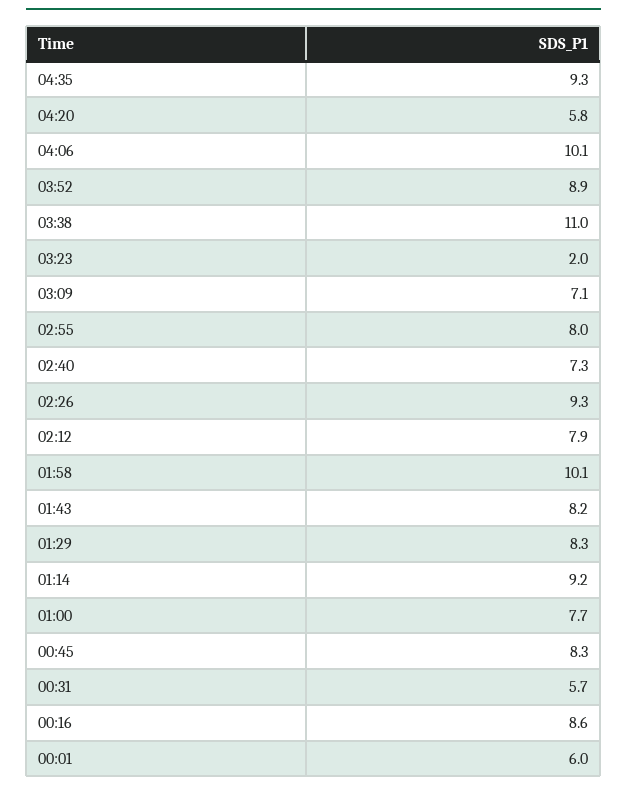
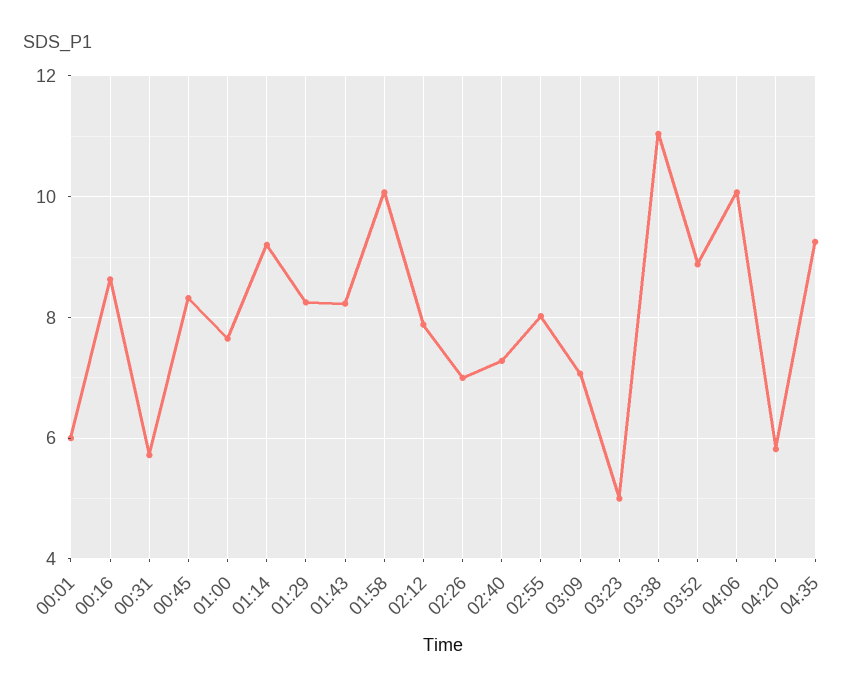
  {
    "04:35": 9.3,
    "04:20": 5.8,
    "04:06": 10.1,
    "03:52": 8.9,
    "03:38": 11,
-   "03:23": 2,
+   "03:23": 5,
    "03:09": 7.1,
    "02:55": 8,
    "02:40": 7.3,
-   "02:26": 9.3,
+   "02:26": 7,
    "02:12": 7.9,
    "01:58": 10.1,
    "01:43": 8.2,
    "01:29": 8.3,
    "01:14": 9.2,
    "01:00": 7.7,
    "00:45": 8.3,
    "00:31": 5.7,
    "00:16": 8.6,
    "00:01": 6
  }

